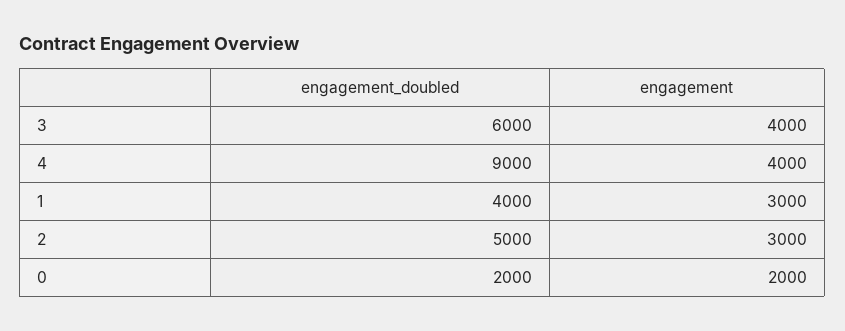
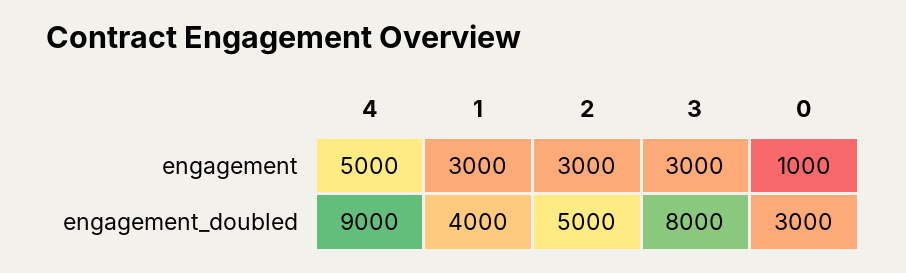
  {
    "engagement_doubled": {
-     "3": 6000,
+     "3": 8000,
      "4": 9000,
      "1": 4000,
      "2": 5000,
-     "0": 2000
+     "0": 3000
    },
    "engagement": {
-     "3": 4000,
+     "3": 3000,
-     "4": 4000,
+     "4": 5000,
      "1": 3000,
      "2": 3000,
-     "0": 2000
+     "0": 1000
    }
  }

